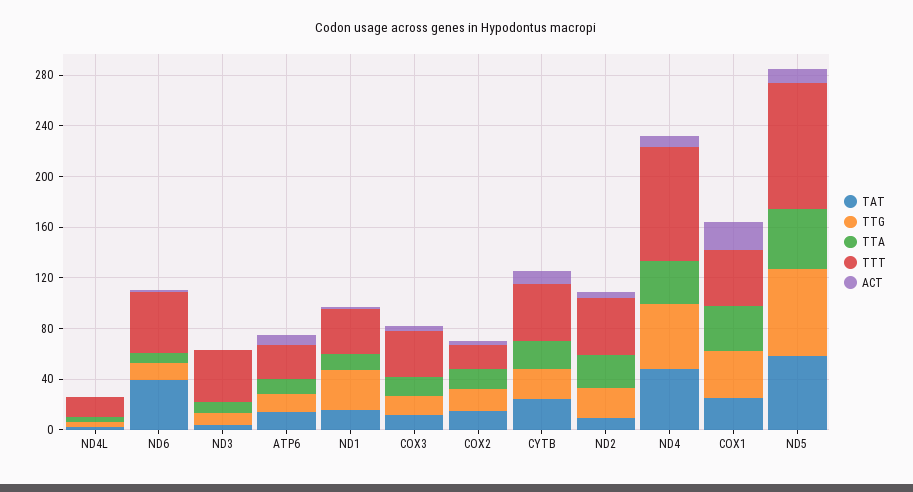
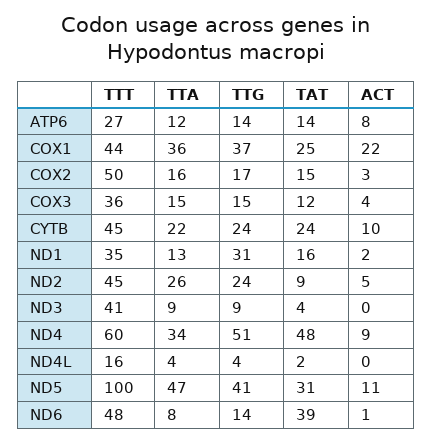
  {
    "TAT": {
      "ND4L": 2,
      "ND6": 39,
      "ND3": 4,
      "ATP6": 14,
      "ND1": 16,
      "COX3": 12,
      "COX2": 15,
      "CYTB": 24,
      "ND2": 9,
      "ND4": 48,
      "COX1": 25,
-     "ND5": 60
+     "ND5": 31
    },
    "TTG": {
      "ND4L": 4,
      "ND6": 14,
      "ND3": 9,
      "ATP6": 14,
      "ND1": 31,
      "COX3": 15,
      "COX2": 17,
      "CYTB": 24,
      "ND2": 24,
      "ND4": 51,
      "COX1": 37,
-     "ND5": 70
+     "ND5": 41
    },
    "TTA": {
      "ND4L": 4,
      "ND6": 8,
      "ND3": 9,
      "ATP6": 12,
      "ND1": 13,
      "COX3": 15,
      "COX2": 16,
      "CYTB": 22,
      "ND2": 26,
      "ND4": 34,
      "COX1": 36,
      "ND5": 47
    },
    "TTT": {
      "ND4L": 16,
      "ND6": 48,
      "ND3": 41,
      "ATP6": 27,
      "ND1": 35,
      "COX3": 36,
-     "COX2": 20,
+     "COX2": 50,
      "CYTB": 45,
      "ND2": 45,
-     "ND4": 90,
+     "ND4": 60,
      "COX1": 44,
      "ND5": 100
    },
    "ACT": {
      "ND4L": 0,
      "ND6": 1,
      "ND3": 0,
      "ATP6": 8,
      "ND1": 2,
      "COX3": 4,
      "COX2": 3,
      "CYTB": 10,
      "ND2": 5,
      "ND4": 9,
      "COX1": 22,
      "ND5": 11
    }
  }

